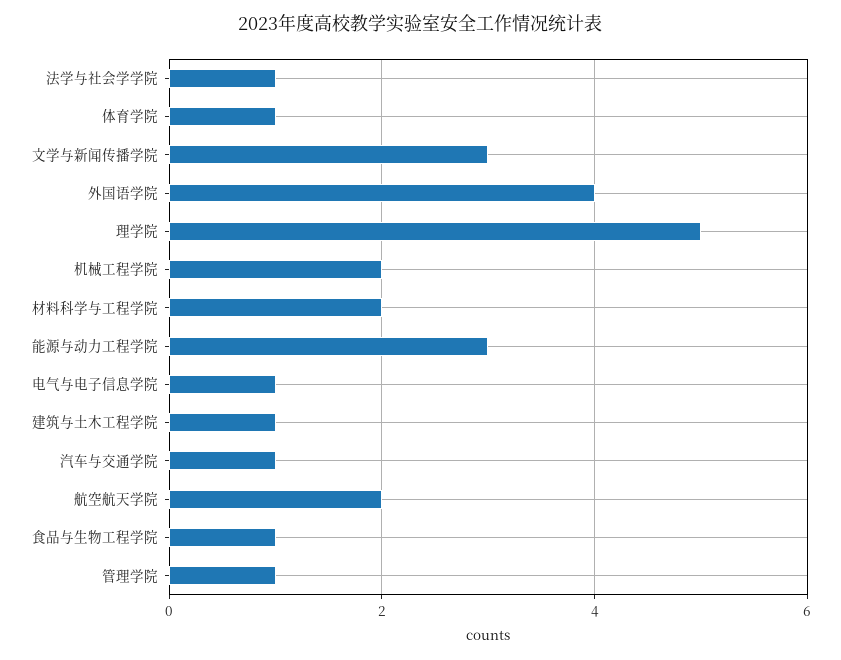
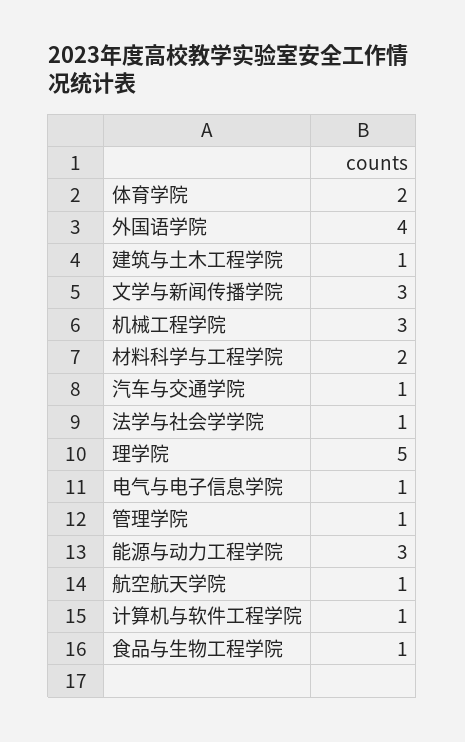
  {
    "法学与社会学学院": 1,
-   "体育学院": 1,
+   "体育学院": 2,
    "文学与新闻传播学院": 3,
    "外国语学院": 4,
    "理学院": 5,
-   "机械工程学院": 2,
+   "机械工程学院": 3,
    "材料科学与工程学院": 2,
    "能源与动力工程学院": 3,
    "电气与电子信息学院": 1,
    "建筑与土木工程学院": 1,
    "汽车与交通学院": 1,
-   "航空航天学院": 2,
+   "航空航天学院": 1,
    "食品与生物工程学院": 1,
-   "管理学院": 1
+   "管理学院": 1,
+   "计算机与软件工程学院": 1
  }

